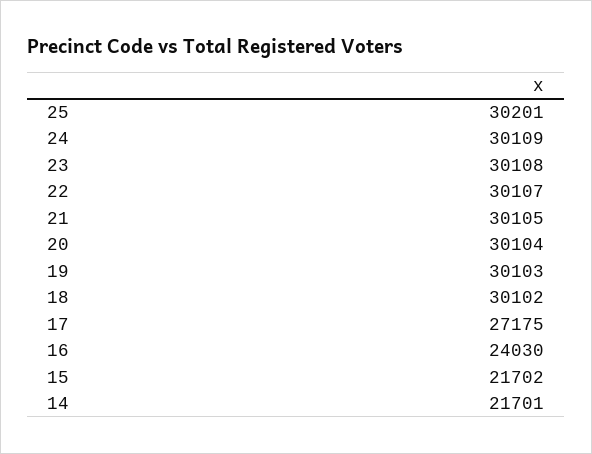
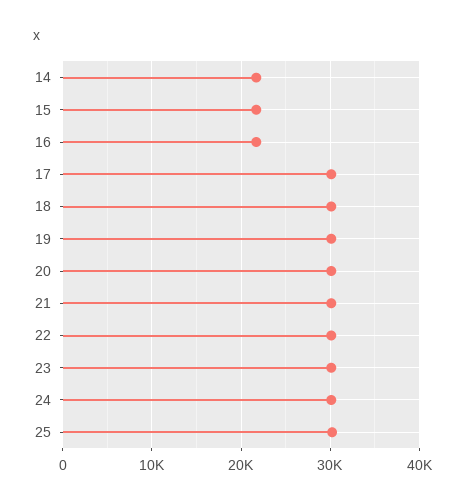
  {
    "25": 30201,
    "24": 30109,
    "23": 30108,
    "22": 30107,
    "21": 30105,
    "20": 30104,
    "19": 30103,
    "18": 30102,
-   "17": 27175,
+   "17": 30000,
-   "16": 24030,
+   "16": 22000,
    "15": 21702,
    "14": 21701
  }

